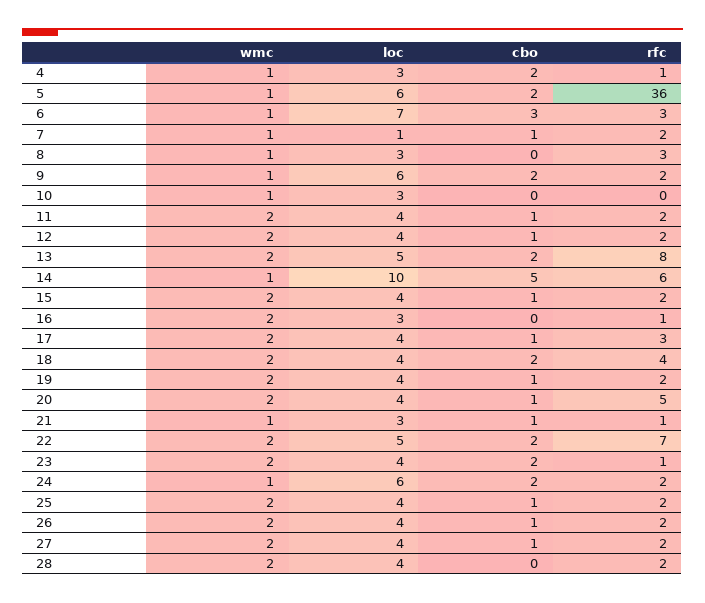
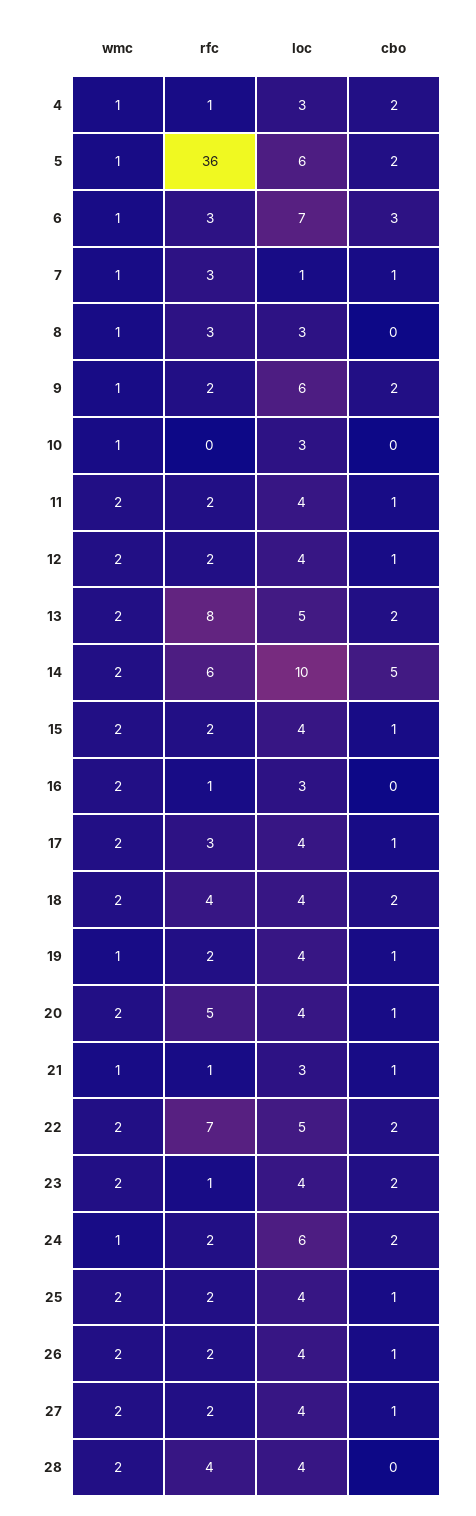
  {
    "wmc": {
      "4": 1,
      "5": 1,
      "6": 1,
      "7": 1,
      "8": 1,
      "9": 1,
      "10": 1,
      "11": 2,
      "12": 2,
      "13": 2,
-     "14": 1,
+     "14": 2,
      "15": 2,
      "16": 2,
      "17": 2,
      "18": 2,
-     "19": 2,
+     "19": 1,
      "20": 2,
      "21": 1,
      "22": 2,
      "23": 2,
      "24": 1,
      "25": 2,
      "26": 2,
      "27": 2,
      "28": 2
    },
    "loc": {
      "4": 3,
      "5": 6,
      "6": 7,
      "7": 1,
      "8": 3,
      "9": 6,
      "10": 3,
      "11": 4,
      "12": 4,
      "13": 5,
      "14": 10,
      "15": 4,
      "16": 3,
      "17": 4,
      "18": 4,
      "19": 4,
      "20": 4,
      "21": 3,
      "22": 5,
      "23": 4,
      "24": 6,
      "25": 4,
      "26": 4,
      "27": 4,
      "28": 4
    },
    "cbo": {
      "4": 2,
      "5": 2,
      "6": 3,
      "7": 1,
      "8": 0,
      "9": 2,
      "10": 0,
      "11": 1,
      "12": 1,
      "13": 2,
      "14": 5,
      "15": 1,
      "16": 0,
      "17": 1,
      "18": 2,
      "19": 1,
      "20": 1,
      "21": 1,
      "22": 2,
      "23": 2,
      "24": 2,
      "25": 1,
      "26": 1,
      "27": 1,
      "28": 0
    },
    "rfc": {
      "4": 1,
      "5": 36,
      "6": 3,
-     "7": 2,
+     "7": 3,
      "8": 3,
      "9": 2,
      "10": 0,
      "11": 2,
      "12": 2,
      "13": 8,
      "14": 6,
      "15": 2,
      "16": 1,
      "17": 3,
      "18": 4,
      "19": 2,
      "20": 5,
      "21": 1,
      "22": 7,
      "23": 1,
      "24": 2,
      "25": 2,
      "26": 2,
      "27": 2,
-     "28": 2
+     "28": 4
    }
  }

